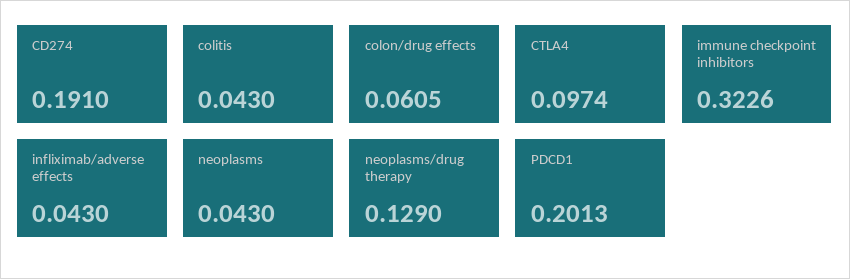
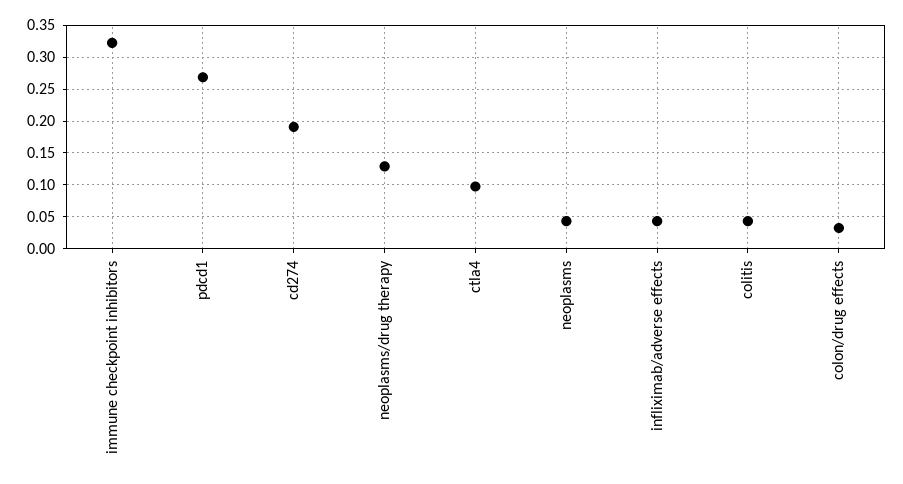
  {
    "CD274": 0.191,
    "colitis": 0.043,
-   "colon/drug effects": 0.0605,
+   "colon/drug effects": 0.03,
    "CTLA4": 0.0974,
    "immune checkpoint inhibitors": 0.3226,
    "infliximab/adverse effects": 0.043,
    "neoplasms": 0.043,
    "neoplasms/drug therapy": 0.129,
-   "PDCD1": 0.2013
+   "PDCD1": 0.27
  }

